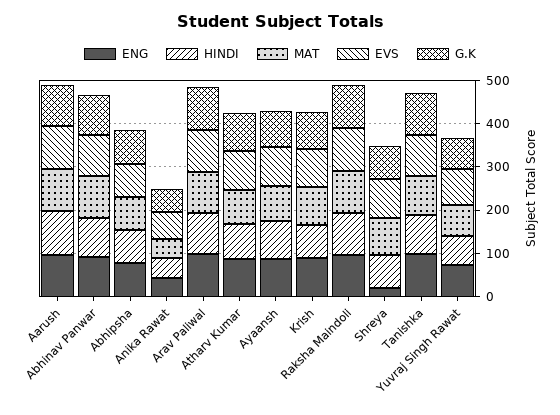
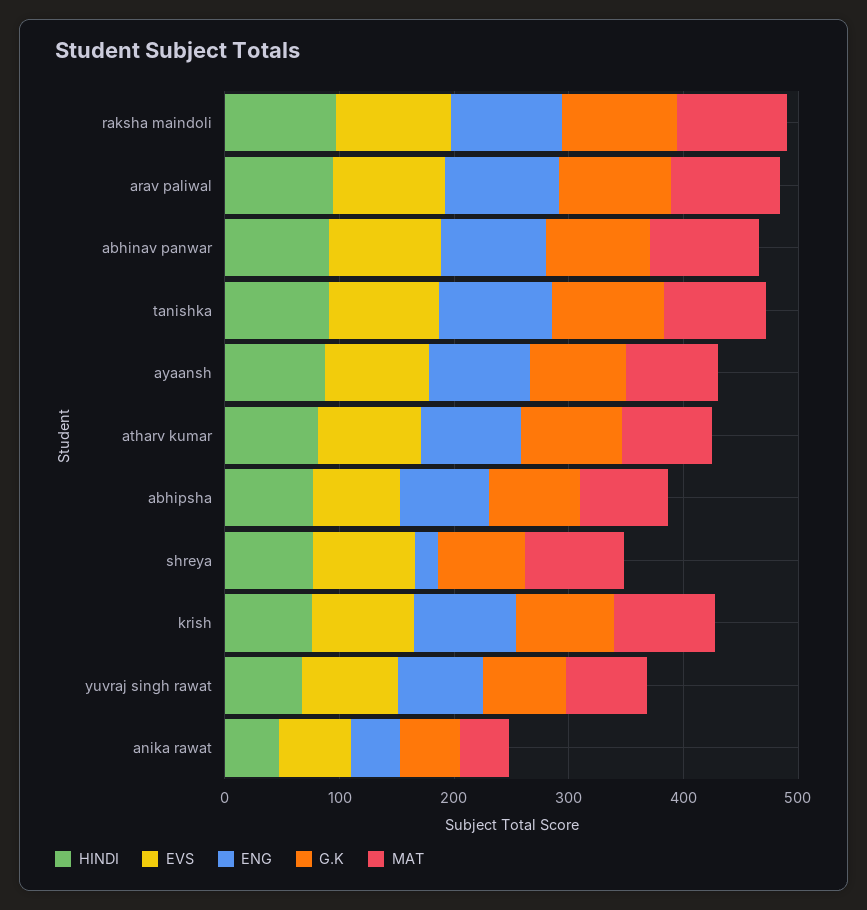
  {
    "ENG": {
-     "Aarush": 100,
      "Abhinav Panwar": 100,
      "Abhipsha": 80,
      "Anika Rawat": 40,
      "Arav Paliwal": 100,
      "Atharv Kumar": 80,
      "Ayaansh": 80,
      "Krish": 80,
      "Raksha Maindoli": 100,
      "Shreya": 20,
      "Tanishka": 100,
      "Yuvraj Singh Rawat": 80
    },
    "HINDI": {
-     "Aarush": 100,
      "Abhinav Panwar": 100,
      "Abhipsha": 80,
      "Anika Rawat": 40,
      "Arav Paliwal": 100,
      "Atharv Kumar": 80,
      "Ayaansh": 80,
      "Krish": 80,
      "Raksha Maindoli": 100,
      "Shreya": 80,
      "Tanishka": 100,
      "Yuvraj Singh Rawat": 60
    },
    "MAT": {
-     "Aarush": 100,
      "Abhinav Panwar": 100,
      "Abhipsha": 80,
      "Anika Rawat": 40,
      "Arav Paliwal": 100,
      "Atharv Kumar": 80,
      "Ayaansh": 80,
      "Krish": 80,
      "Raksha Maindoli": 100,
      "Shreya": 80,
      "Tanishka": 80,
      "Yuvraj Singh Rawat": 80
    },
    "EVS": {
-     "Aarush": 100,
      "Abhinav Panwar": 100,
      "Abhipsha": 80,
      "Anika Rawat": 60,
      "Arav Paliwal": 100,
      "Atharv Kumar": 100,
      "Ayaansh": 100,
      "Krish": 80,
      "Raksha Maindoli": 100,
      "Shreya": 80,
      "Tanishka": 100,
      "Yuvraj Singh Rawat": 80
    },
    "G.K": {
-     "Aarush": 100,
      "Abhinav Panwar": 100,
      "Abhipsha": 80,
      "Anika Rawat": 60,
      "Arav Paliwal": 100,
      "Atharv Kumar": 80,
      "Ayaansh": 80,
      "Krish": 80,
      "Raksha Maindoli": 100,
      "Shreya": 80,
      "Tanishka": 100,
      "Yuvraj Singh Rawat": 80
    }
  }

